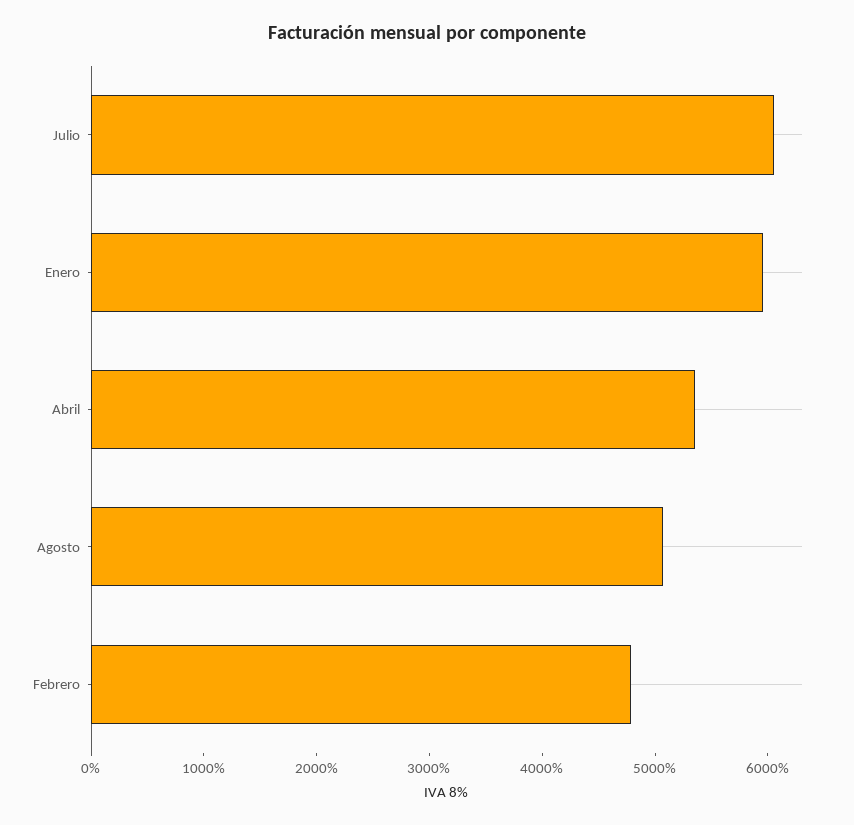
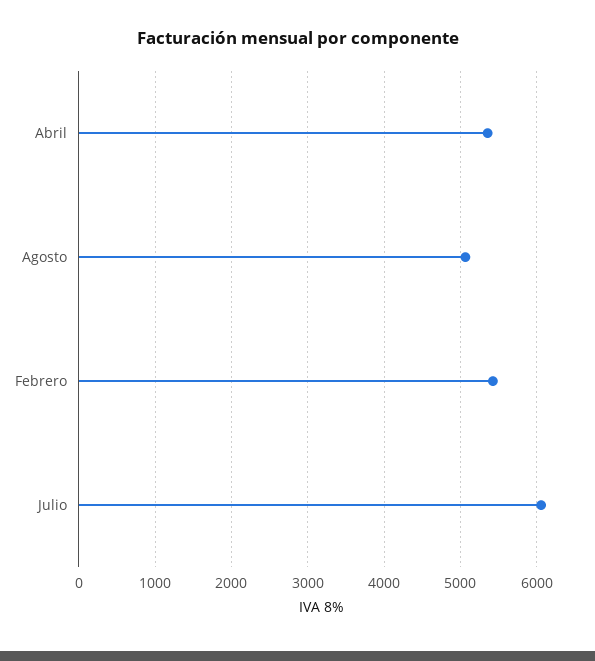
  {
    "Julio": 6100,
-   "Enero": 6000,
    "Abril": 5400,
    "Agosto": 5100,
-   "Febrero": 4800
+   "Febrero": 5400
  }

